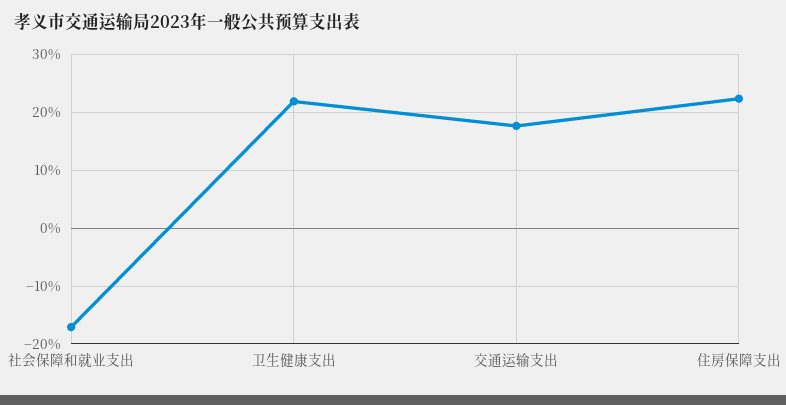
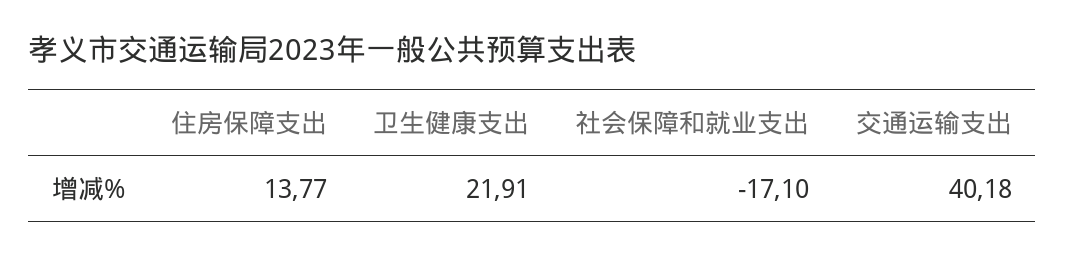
  {
    "社会保障和就业支出": -17.1,
    "卫生健康支出": 21.91,
-   "交通运输支出": 18,
+   "交通运输支出": 40.18,
-   "住房保障支出": 22
+   "住房保障支出": 13.77
  }

